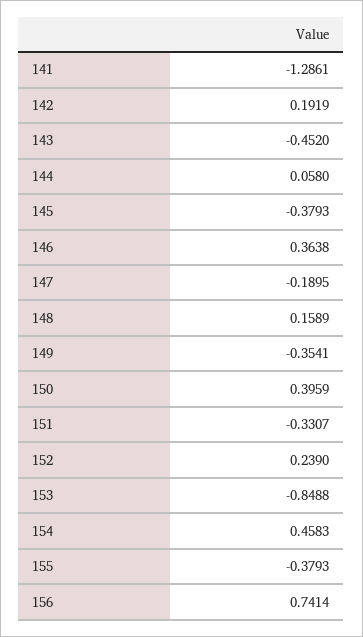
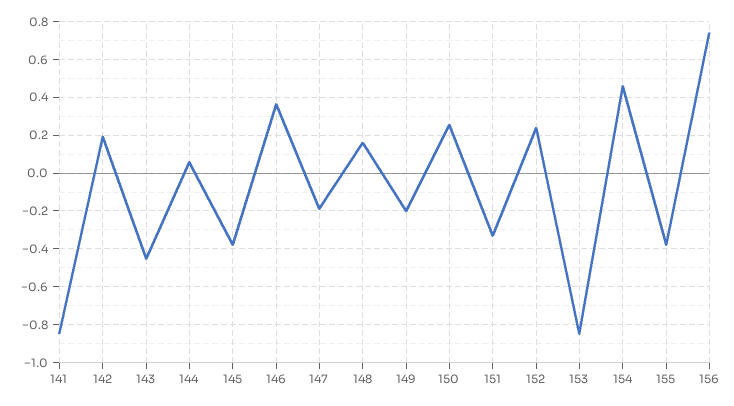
  {
-   "141": -1.2861,
+   "141": -0.85,
    "142": 0.1919,
    "143": -0.452,
    "144": 0.058,
    "145": -0.3793,
    "146": 0.3638,
    "147": -0.1895,
    "148": 0.1589,
-   "149": -0.3541,
+   "149": -0.2,
-   "150": 0.3959,
+   "150": 0.25,
    "151": -0.3307,
    "152": 0.239,
    "153": -0.8488,
    "154": 0.4583,
    "155": -0.3793,
    "156": 0.7414
  }

